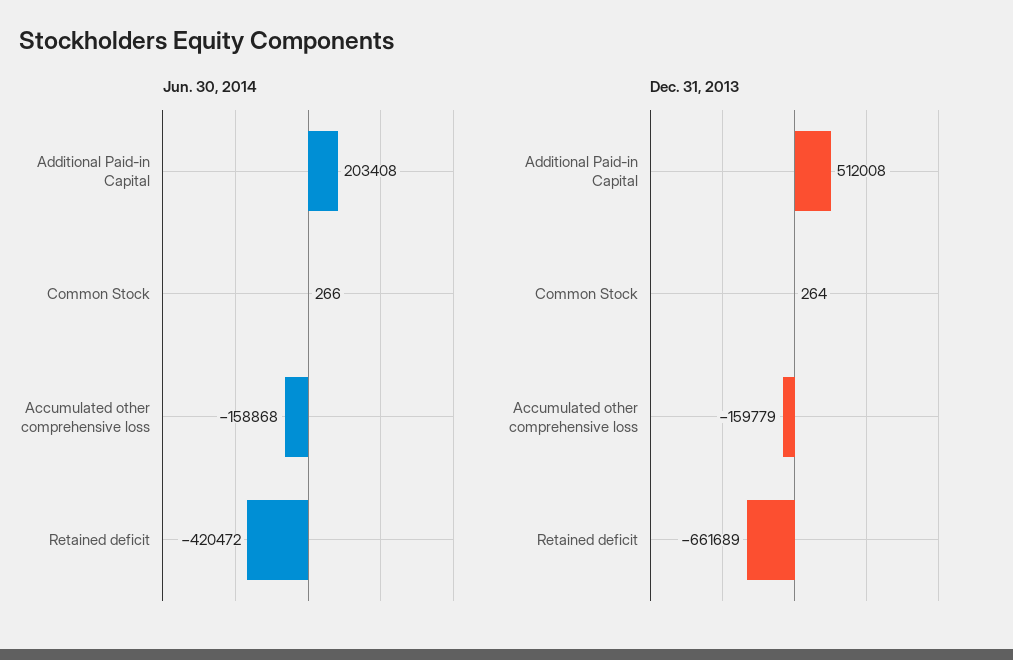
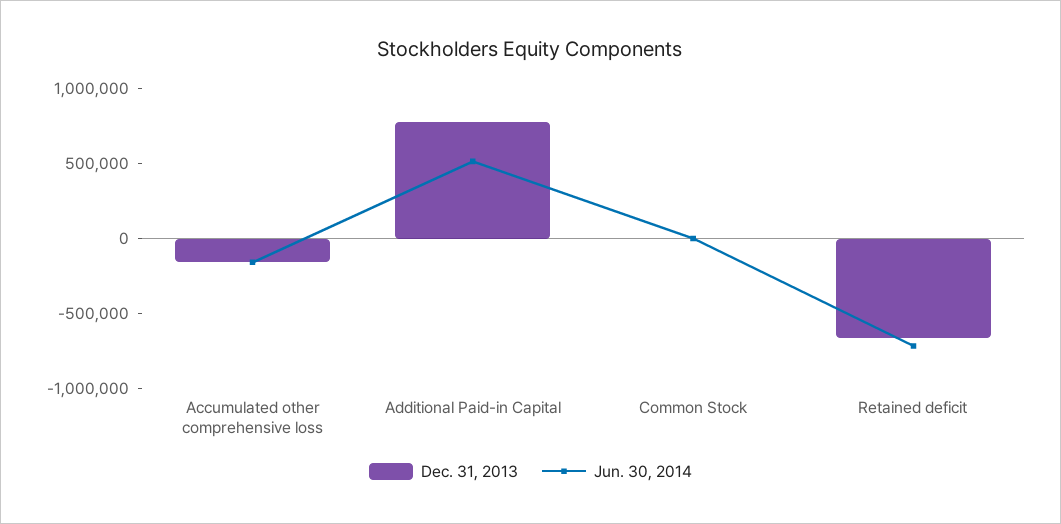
  {
    "Jun. 30, 2014": {
-     "Additional Paid-in Capital": 203408,
+     "Additional Paid-in Capital": 500000,
      "Common Stock": 266,
      "Accumulated other comprehensive loss": -158868,
-     "Retained deficit": -420472
+     "Retained deficit": -700000
    },
    "Dec. 31, 2013": {
-     "Additional Paid-in Capital": 512008,
+     "Additional Paid-in Capital": 800000,
      "Common Stock": 264,
      "Accumulated other comprehensive loss": -159779,
      "Retained deficit": -661689
    }
  }

